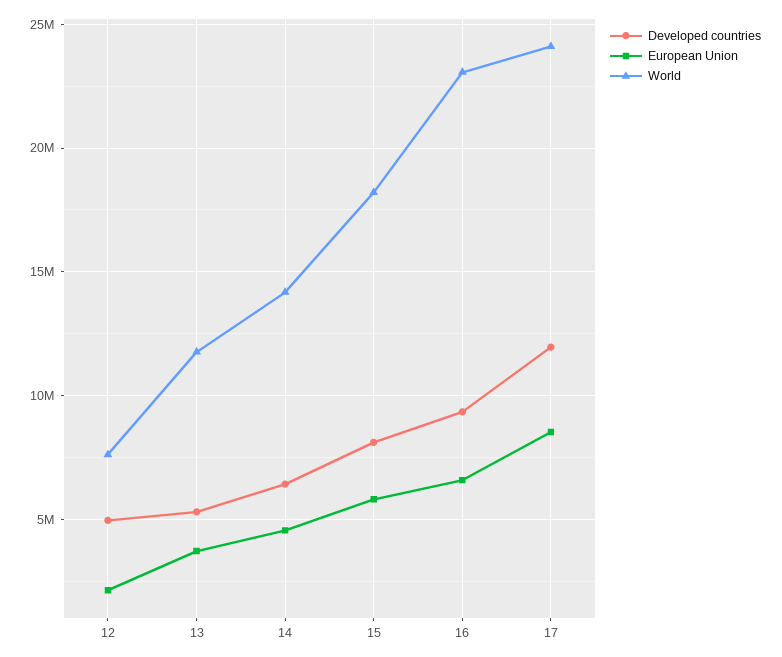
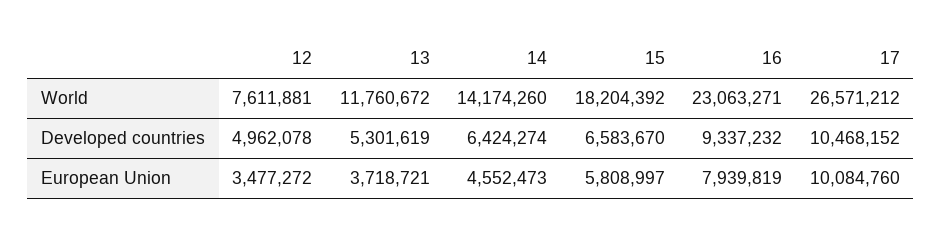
  {
    "Developed countries": {
      "12": 4962078,
      "13": 5301619,
      "14": 6424274,
-     "15": 8000000,
+     "15": 6583670,
      "16": 9337232,
-     "17": 12000000
+     "17": 10468152
    },
    "European Union": {
-     "12": 2000000,
+     "12": 3477272,
      "13": 3718721,
      "14": 4552473,
      "15": 5808997,
-     "16": 6500000,
+     "16": 7939819,
-     "17": 8500000
+     "17": 10084760
    },
    "World": {
      "12": 7611881,
      "13": 11760672,
      "14": 14174260,
      "15": 18204392,
      "16": 23063271,
-     "17": 24000000
+     "17": 26571212
    }
  }

